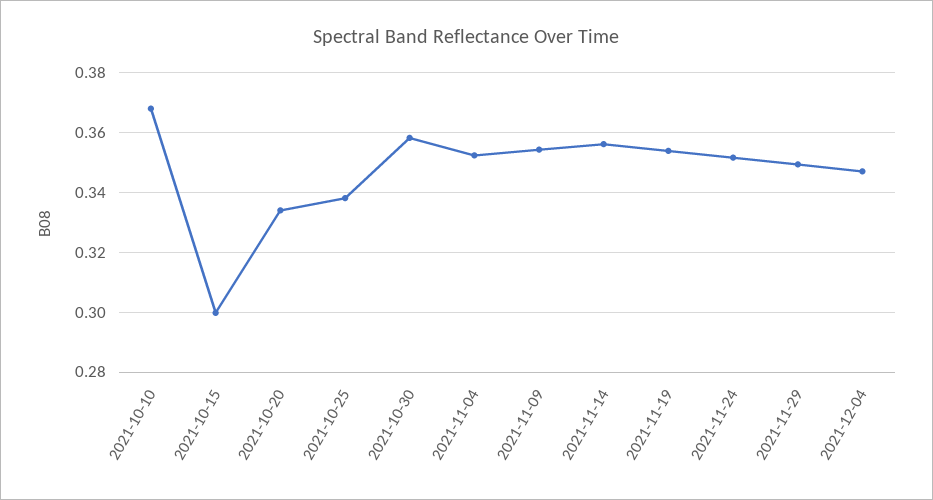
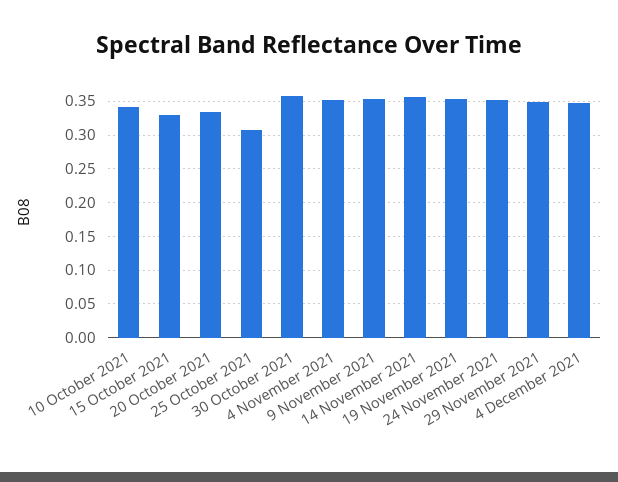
  {
-   "2021-10-10": 0.3675,
+   "2021-10-10": 0.34,
-   "2021-10-15": 0.3,
+   "2021-10-15": 0.33,
    "2021-10-20": 0.335,
-   "2021-10-25": 0.3375,
+   "2021-10-25": 0.31,
    "2021-10-30": 0.3575,
    "2021-11-04": 0.3525,
    "2021-11-09": 0.355,
    "2021-11-14": 0.355,
    "2021-11-19": 0.355,
    "2021-11-24": 0.3525,
    "2021-11-29": 0.35,
    "2021-12-04": 0.3475
  }

